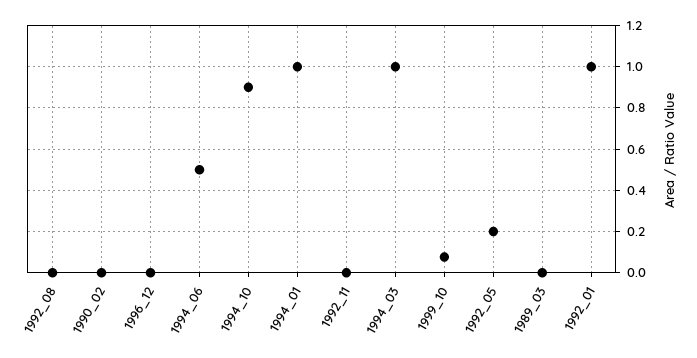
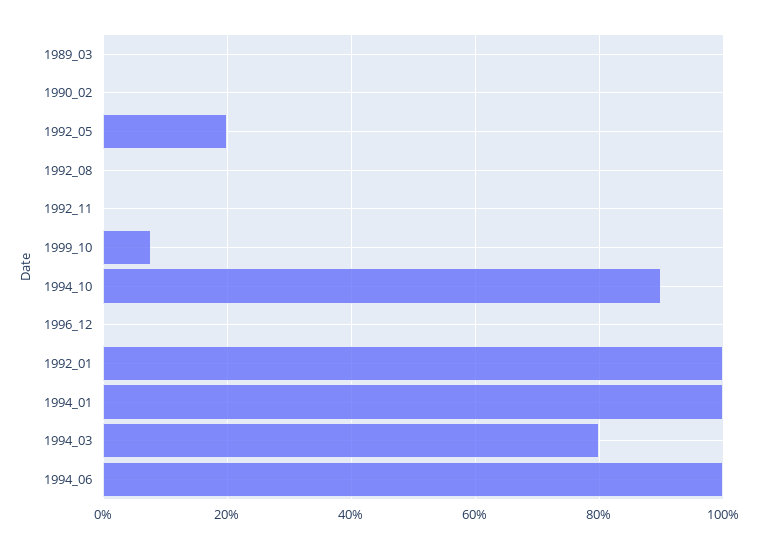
  {
    "1992_08": 0,
    "1990_02": 0,
    "1996_12": 0,
-   "1994_06": 0.5,
+   "1994_06": 1,
    "1994_10": 0.9,
    "1994_01": 1,
    "1992_11": 0,
-   "1994_03": 1,
+   "1994_03": 0.8,
    "1999_10": 0.08,
    "1992_05": 0.2,
    "1989_03": 0,
    "1992_01": 1
  }

